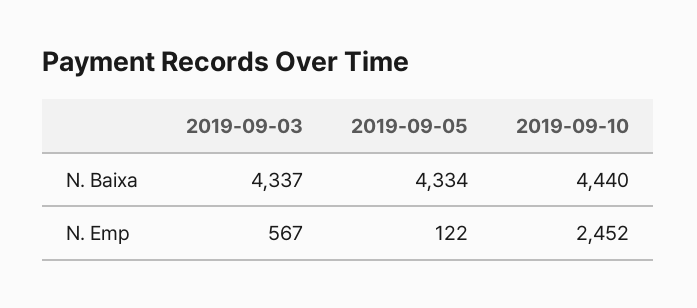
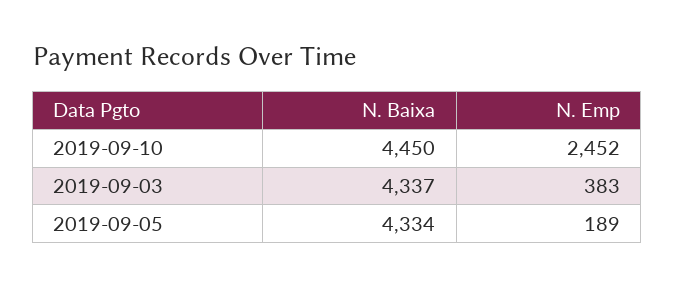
  {
    "2019-09-03": {
      "N. Baixa": 4337,
-     "N. Emp": 567
+     "N. Emp": 383
    },
    "2019-09-05": {
      "N. Baixa": 4334,
-     "N. Emp": 122
+     "N. Emp": 189
    },
    "2019-09-10": {
-     "N. Baixa": 4440,
+     "N. Baixa": 4450,
      "N. Emp": 2452
    }
  }

